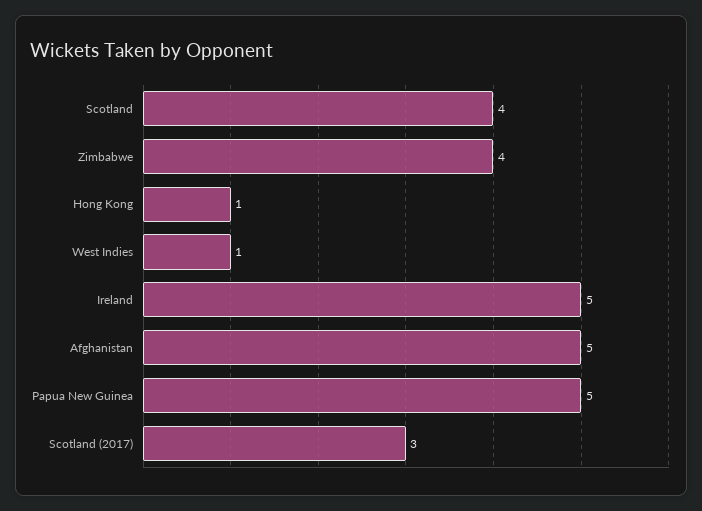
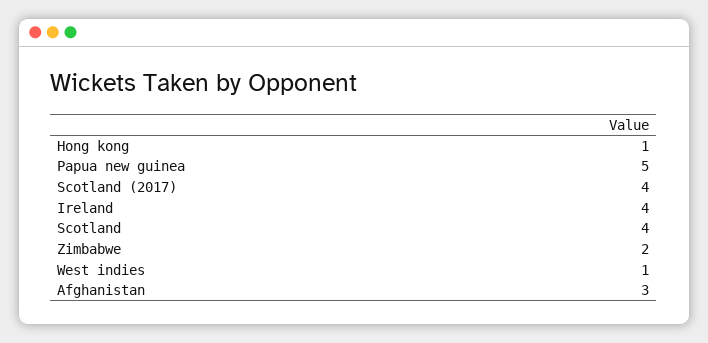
  {
    "Scotland": 4,
-   "Zimbabwe": 4,
+   "Zimbabwe": 2,
    "Hong Kong": 1,
    "West Indies": 1,
-   "Ireland": 5,
+   "Ireland": 4,
-   "Afghanistan": 5,
+   "Afghanistan": 3,
    "Papua New Guinea": 5,
-   "Scotland (2017)": 3
+   "Scotland (2017)": 4
  }

